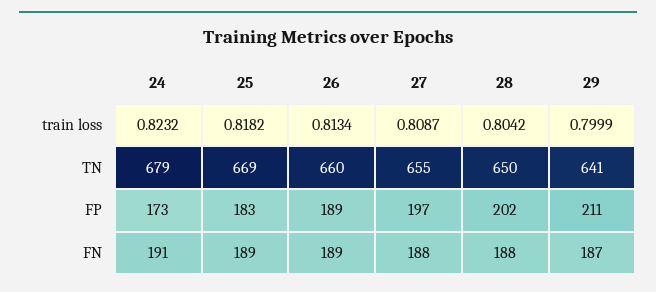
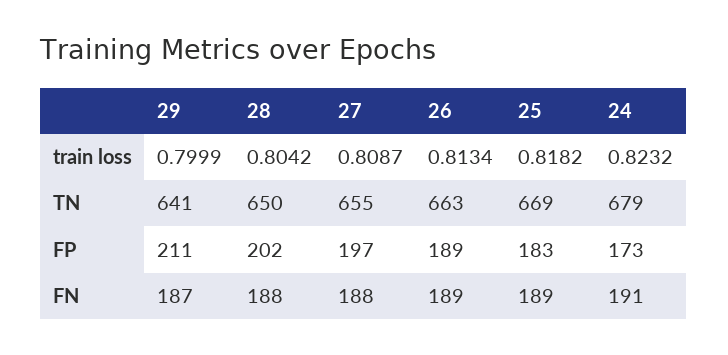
  {
    "24": {
      "train loss": 0.8232,
      "TN": 679,
      "FP": 173,
      "FN": 191
    },
    "25": {
      "train loss": 0.8182,
      "TN": 669,
      "FP": 183,
      "FN": 189
    },
    "26": {
      "train loss": 0.8134,
-     "TN": 660,
+     "TN": 663,
      "FP": 189,
      "FN": 189
    },
    "27": {
      "train loss": 0.8087,
      "TN": 655,
      "FP": 197,
      "FN": 188
    },
    "28": {
      "train loss": 0.8042,
      "TN": 650,
      "FP": 202,
      "FN": 188
    },
    "29": {
      "train loss": 0.7999,
      "TN": 641,
      "FP": 211,
      "FN": 187
    }
  }

